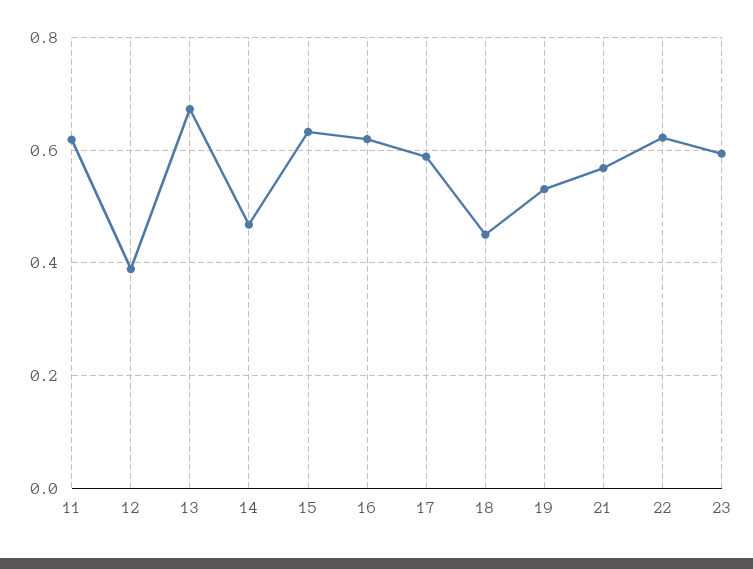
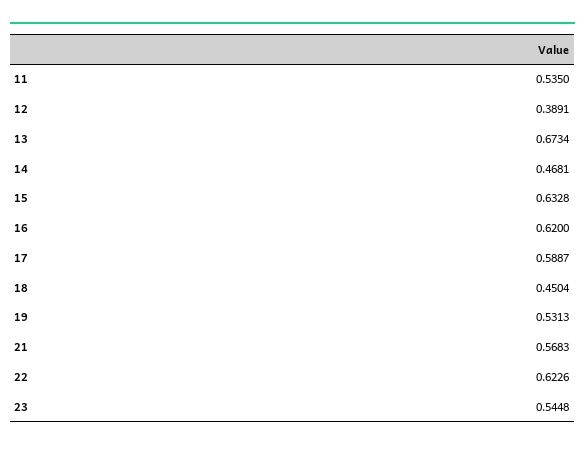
  {
-   "11": 0.62,
+   "11": 0.535,
    "12": 0.3891,
    "13": 0.6734,
    "14": 0.4681,
    "15": 0.6328,
    "16": 0.62,
    "17": 0.5887,
    "18": 0.4504,
    "19": 0.5313,
    "21": 0.5683,
    "22": 0.6226,
-   "23": 0.6
+   "23": 0.5448
  }

